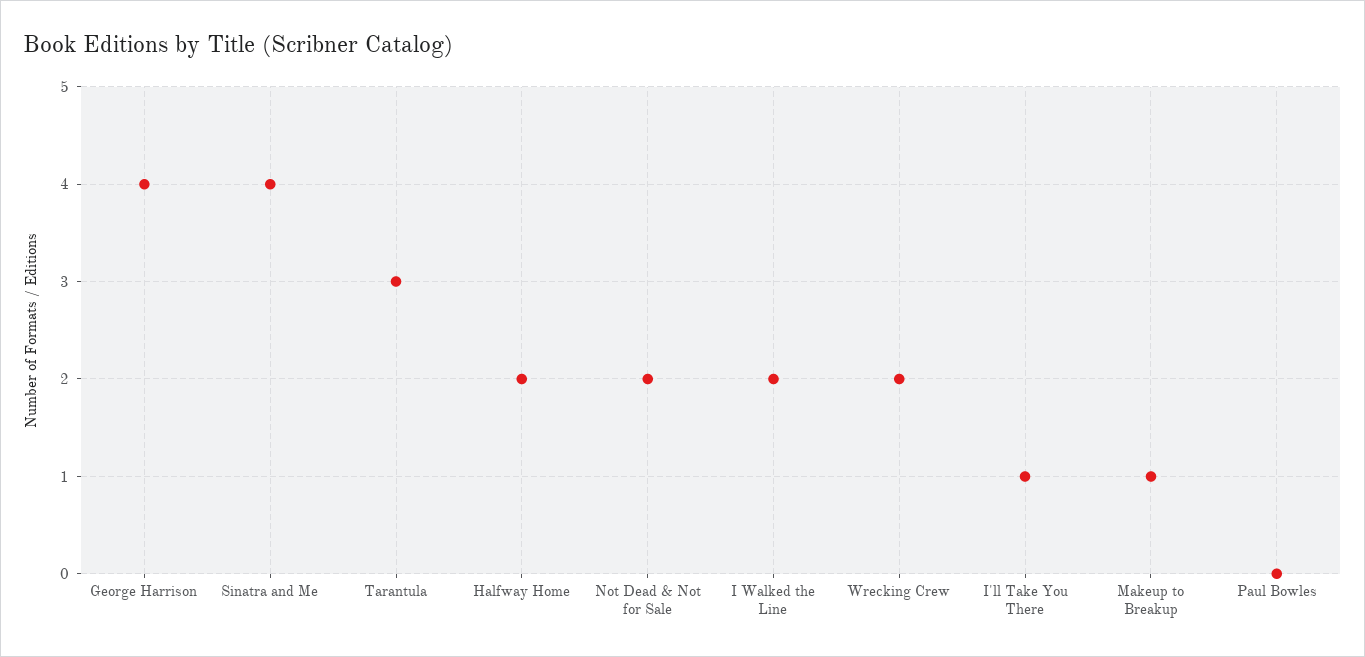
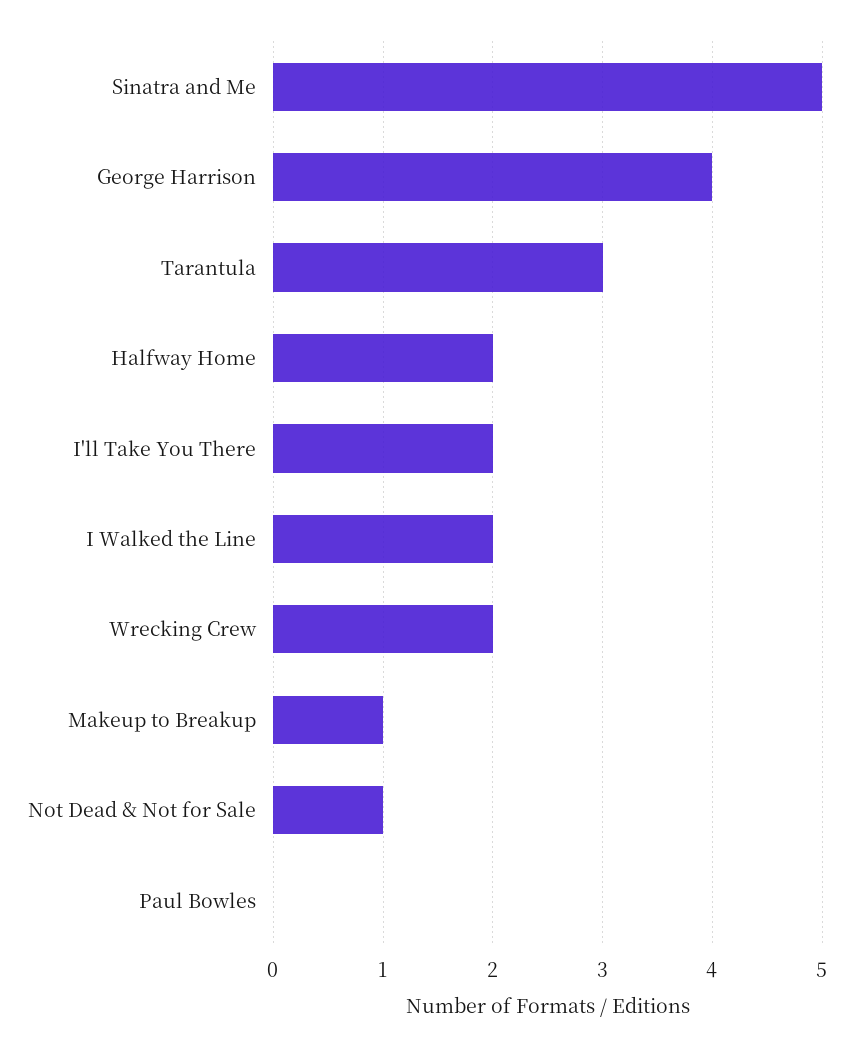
  {
    "George Harrison": 4,
-   "Sinatra and Me": 4,
+   "Sinatra and Me": 5,
    "Tarantula": 3,
    "Halfway Home": 2,
-   "Not Dead & Not for Sale": 2,
+   "Not Dead & Not for Sale": 1,
    "I Walked the Line": 2,
    "Wrecking Crew": 2,
-   "I'll Take You There": 1,
+   "I'll Take You There": 2,
    "Makeup to Breakup": 1,
    "Paul Bowles": 0
  }

